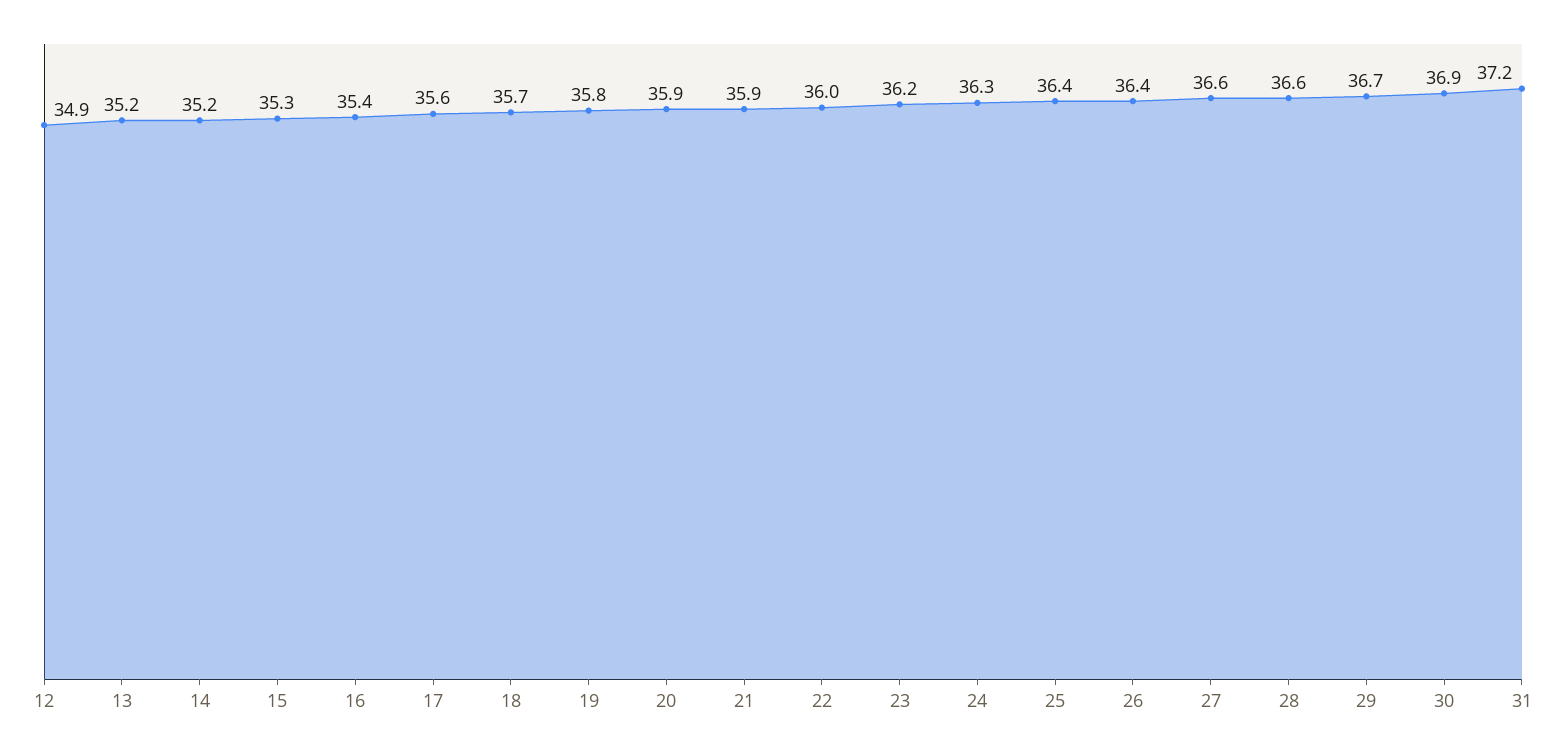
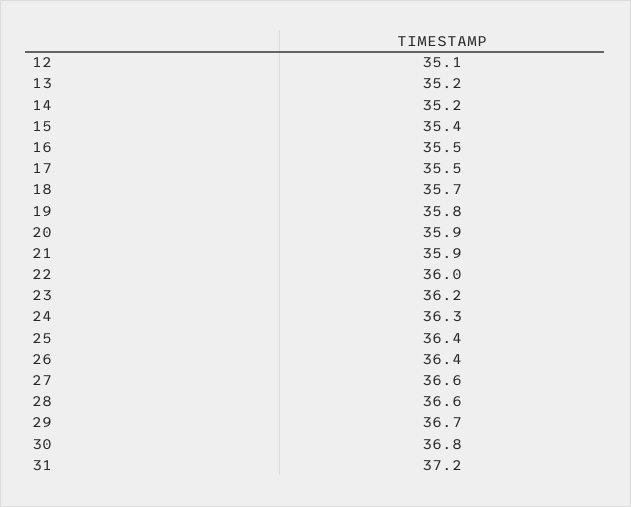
  {
-   "12": 34.9,
+   "12": 35.1,
    "13": 35.2,
    "14": 35.2,
-   "15": 35.3,
+   "15": 35.4,
-   "16": 35.4,
+   "16": 35.5,
-   "17": 35.6,
+   "17": 35.5,
    "18": 35.7,
    "19": 35.8,
    "20": 35.9,
    "21": 35.9,
    "22": 36,
    "23": 36.2,
    "24": 36.3,
    "25": 36.4,
    "26": 36.4,
    "27": 36.6,
    "28": 36.6,
    "29": 36.7,
-   "30": 36.9,
+   "30": 36.8,
    "31": 37.2
  }

